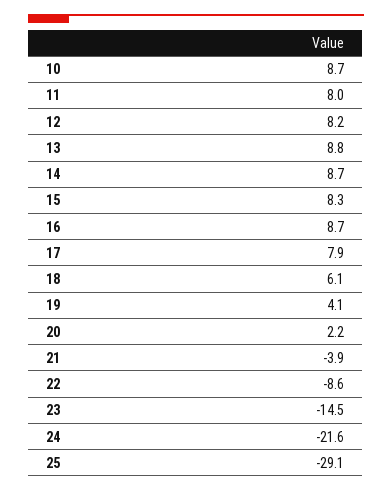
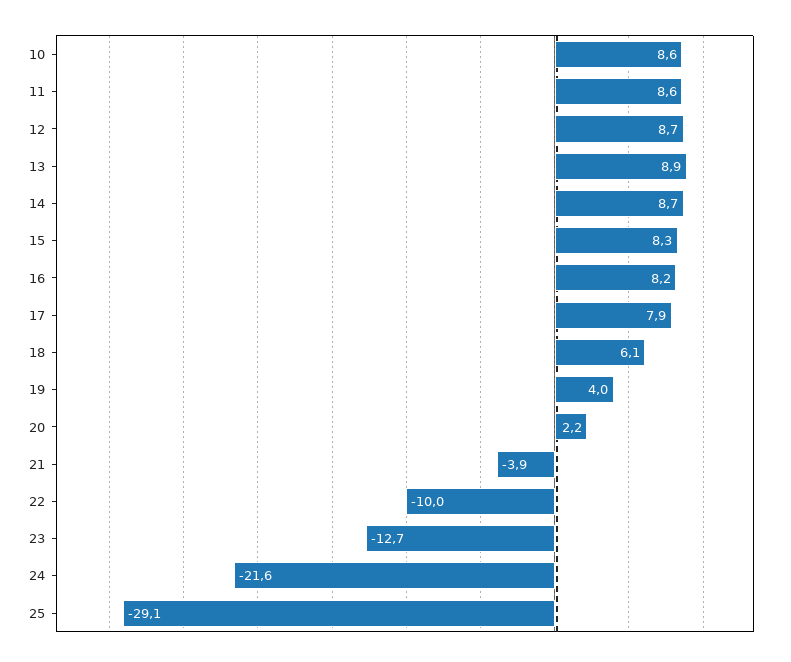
  {
-   "10": 8.7,
+   "10": 8.6,
-   "11": 8,
+   "11": 8.6,
-   "12": 8.2,
+   "12": 8.7,
-   "13": 8.8,
+   "13": 8.9,
    "14": 8.7,
    "15": 8.3,
-   "16": 8.7,
+   "16": 8.2,
    "17": 7.9,
    "18": 6.1,
-   "19": 4.1,
+   "19": 4,
    "20": 2.2,
    "21": -3.9,
-   "22": -8.6,
+   "22": -10,
-   "23": -14.5,
+   "23": -12.7,
    "24": -21.6,
    "25": -29.1
  }

